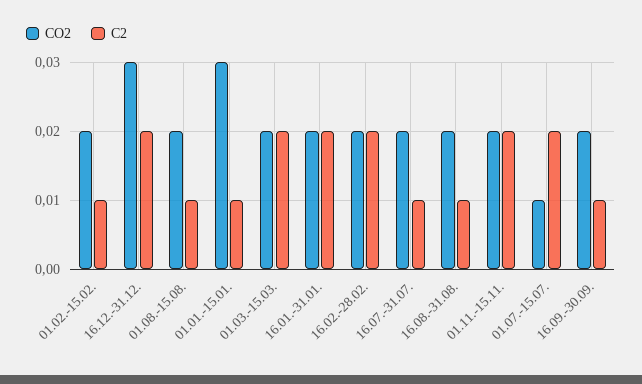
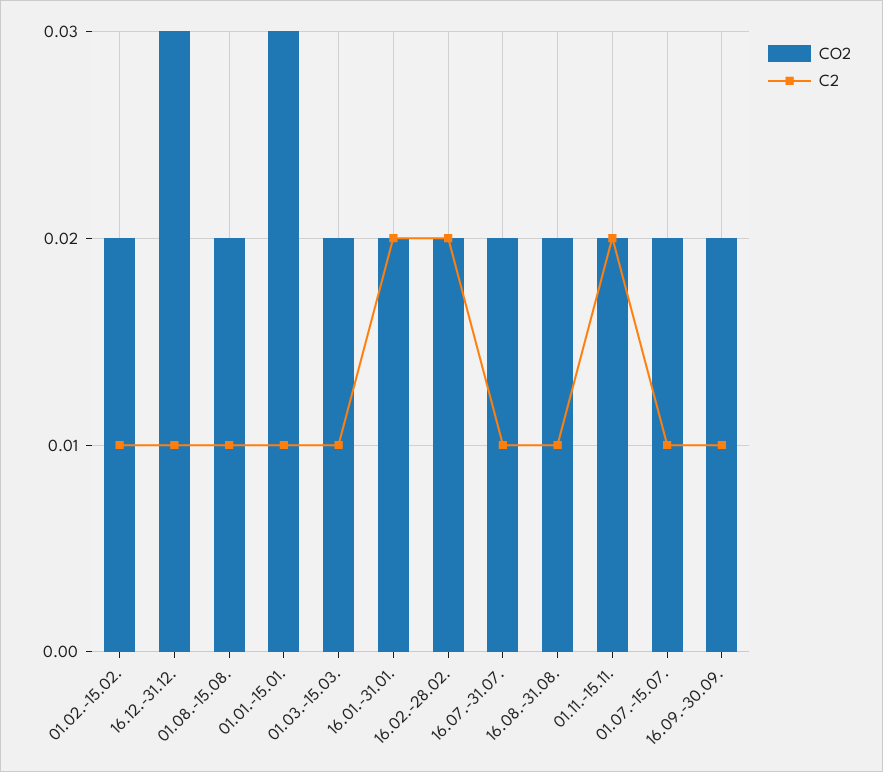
  {
    "CO2": {
      "01.02.-15.02.": 0.02,
      "16.12.-31.12.": 0.03,
      "01.08.-15.08.": 0.02,
      "01.01.-15.01.": 0.03,
      "01.03.-15.03.": 0.02,
      "16.01.-31.01.": 0.02,
      "16.02.-28.02.": 0.02,
      "16.07.-31.07.": 0.02,
      "16.08.-31.08.": 0.02,
      "01.11.-15.11.": 0.02,
-     "01.07.-15.07.": 0.01,
+     "01.07.-15.07.": 0.02,
      "16.09.-30.09.": 0.02
    },
    "C2": {
      "01.02.-15.02.": 0.01,
-     "16.12.-31.12.": 0.02,
+     "16.12.-31.12.": 0.01,
      "01.08.-15.08.": 0.01,
      "01.01.-15.01.": 0.01,
-     "01.03.-15.03.": 0.02,
+     "01.03.-15.03.": 0.01,
      "16.01.-31.01.": 0.02,
      "16.02.-28.02.": 0.02,
      "16.07.-31.07.": 0.01,
      "16.08.-31.08.": 0.01,
      "01.11.-15.11.": 0.02,
-     "01.07.-15.07.": 0.02,
+     "01.07.-15.07.": 0.01,
      "16.09.-30.09.": 0.01
    }
  }

